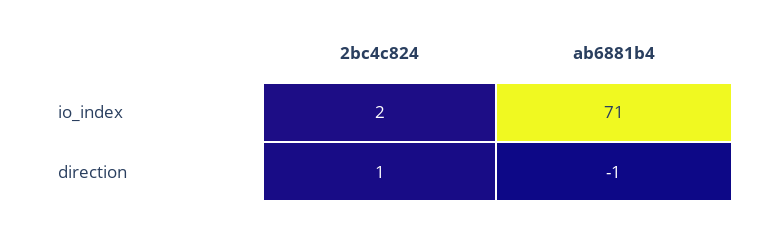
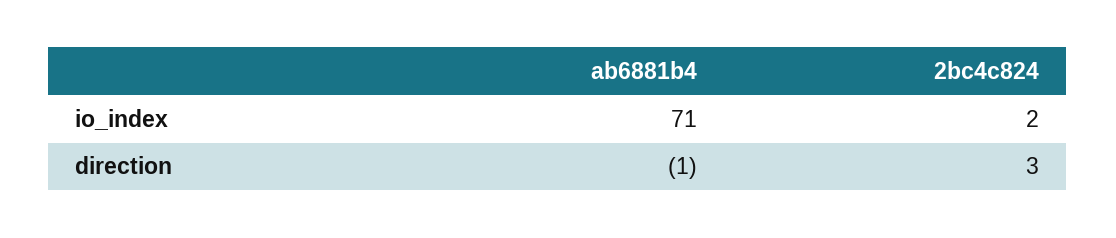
  {
    "2bc4c824": {
      "io_index": 2,
-     "direction": 1
+     "direction": 3
    },
    "ab6881b4": {
      "io_index": 71,
      "direction": -1
    }
  }

